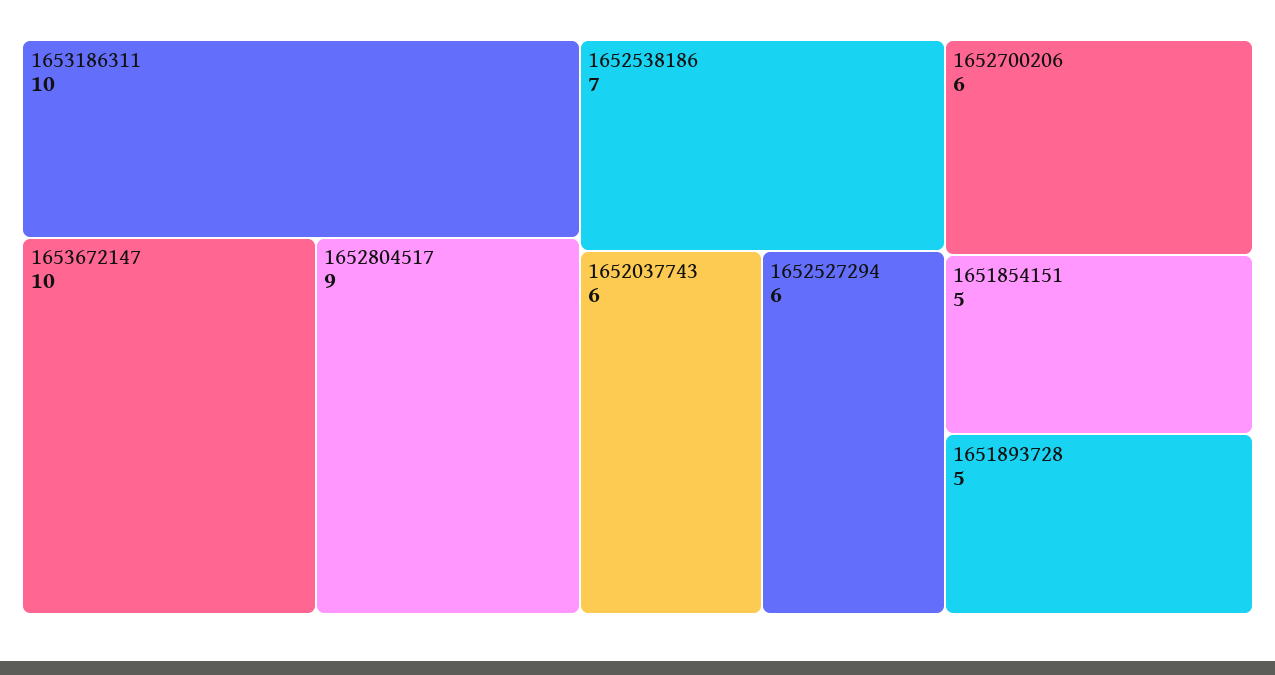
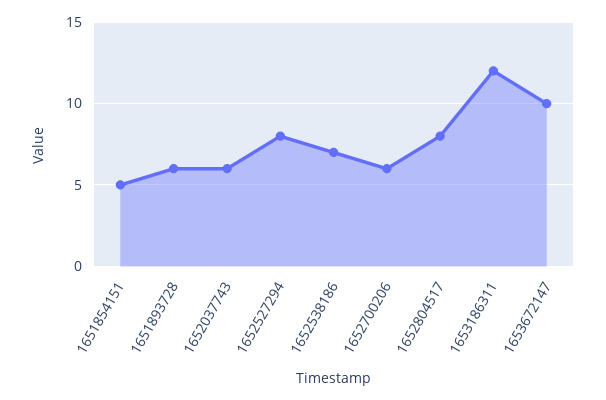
  {
-   "1653186311": 10,
+   "1653186311": 12,
    "1653672147": 10,
-   "1652804517": 9,
+   "1652804517": 8,
    "1652538186": 7,
    "1652037743": 6,
-   "1652527294": 6,
+   "1652527294": 8,
    "1652700206": 6,
    "1651854151": 5,
-   "1651893728": 5
+   "1651893728": 6
  }

